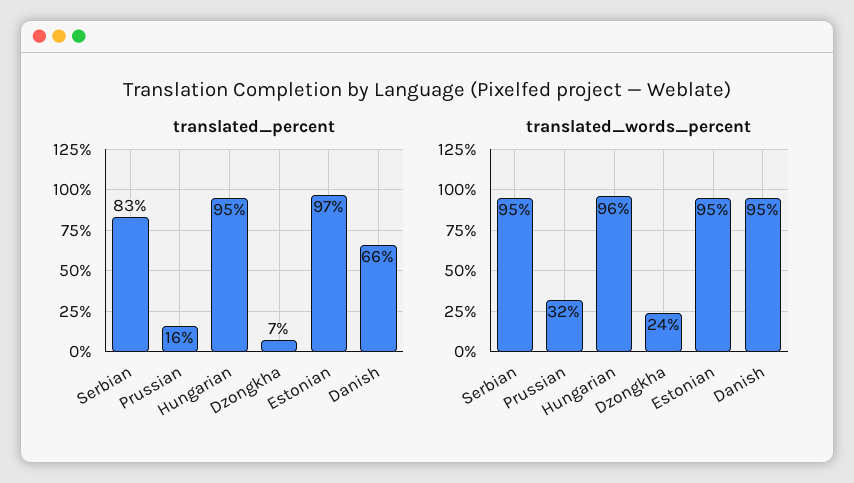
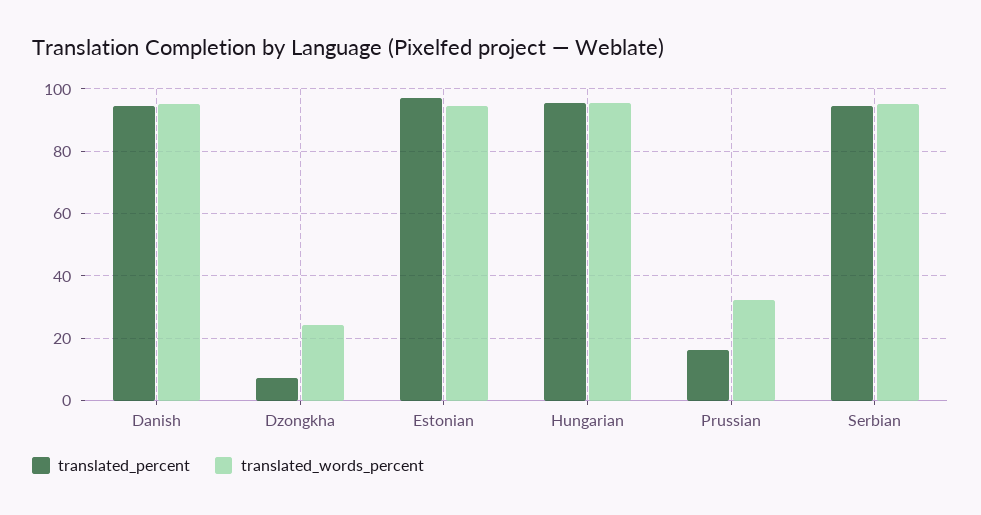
  {
    "translated_percent": {
-     "Serbian": 83,
+     "Serbian": 94,
      "Prussian": 16,
      "Hungarian": 95,
      "Dzongkha": 7,
      "Estonian": 97,
-     "Danish": 66
+     "Danish": 94
    },
    "translated_words_percent": {
      "Serbian": 95,
      "Prussian": 32,
      "Hungarian": 96,
      "Dzongkha": 24,
      "Estonian": 95,
      "Danish": 95
    }
  }

